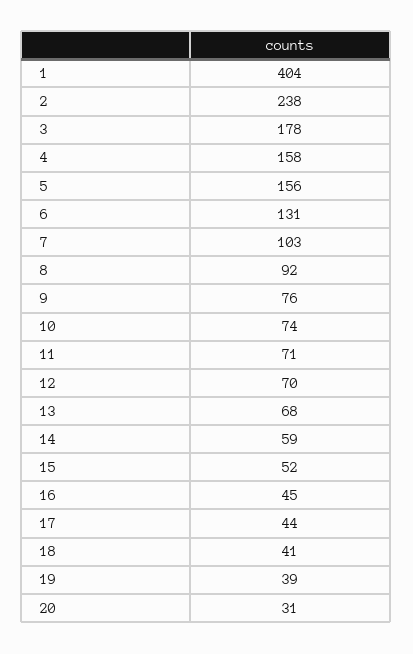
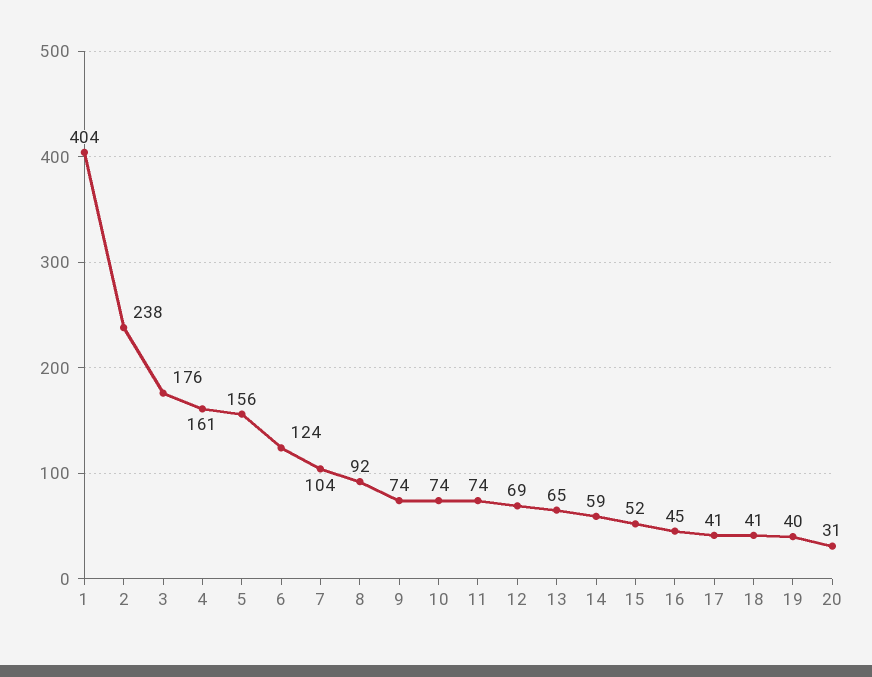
  {
    "1": 404,
    "2": 238,
-   "3": 178,
+   "3": 176,
-   "4": 158,
+   "4": 161,
    "5": 156,
-   "6": 131,
+   "6": 124,
-   "7": 103,
+   "7": 104,
    "8": 92,
-   "9": 76,
+   "9": 74,
    "10": 74,
-   "11": 71,
+   "11": 74,
-   "12": 70,
+   "12": 69,
-   "13": 68,
+   "13": 65,
    "14": 59,
    "15": 52,
    "16": 45,
-   "17": 44,
+   "17": 41,
    "18": 41,
-   "19": 39,
+   "19": 40,
    "20": 31
  }

